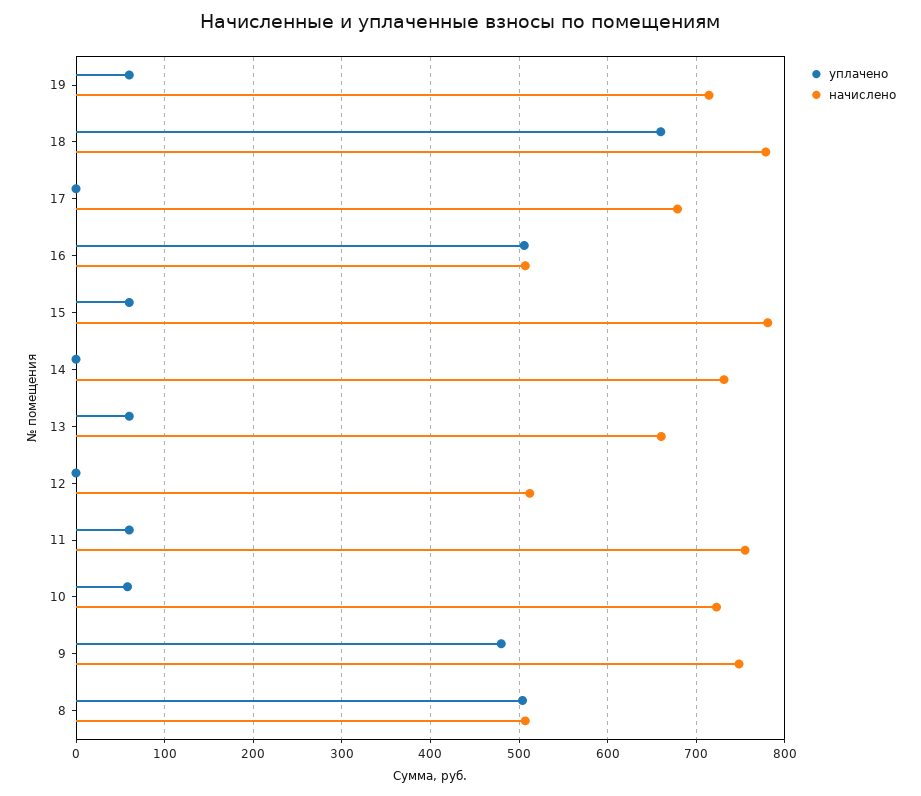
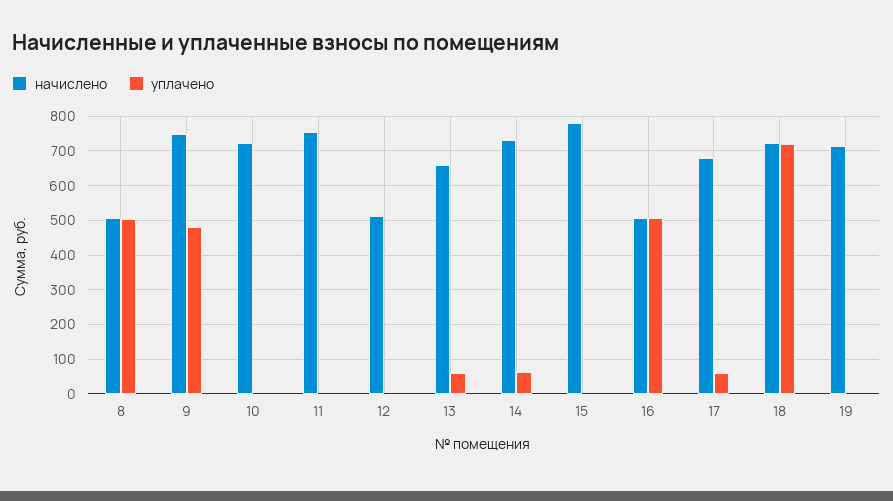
  {
    "уплачено": {
-     "19": 60,
+     "19": 0,
-     "18": 660,
+     "18": 720,
-     "17": 0,
+     "17": 60,
      "16": 510,
-     "15": 60,
+     "15": 0,
-     "14": 0,
+     "14": 60,
      "13": 60,
      "12": 0,
-     "11": 60,
+     "11": 0,
-     "10": 60,
+     "10": 0,
      "9": 480,
      "8": 500
    },
    "начислено": {
      "19": 710,
-     "18": 780,
+     "18": 720,
      "17": 680,
      "16": 510,
      "15": 780,
      "14": 730,
      "13": 660,
      "12": 510,
      "11": 760,
      "10": 720,
      "9": 750,
      "8": 510
    }
  }

